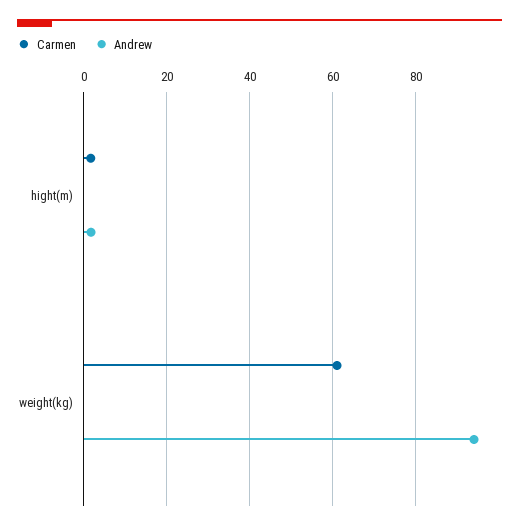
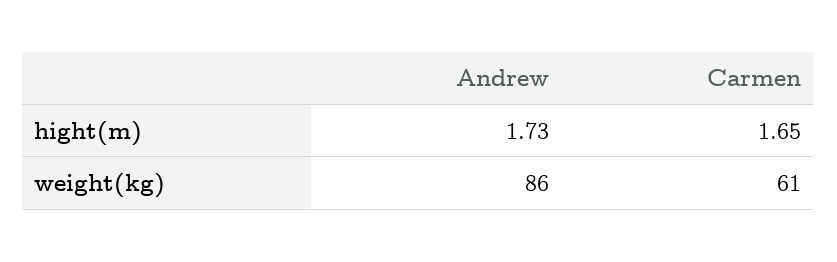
  {
    "Carmen": {
      "hight(m)": 1.65,
      "weight(kg)": 61
    },
    "Andrew": {
      "hight(m)": 1.73,
-     "weight(kg)": 94
+     "weight(kg)": 86
    }
  }

